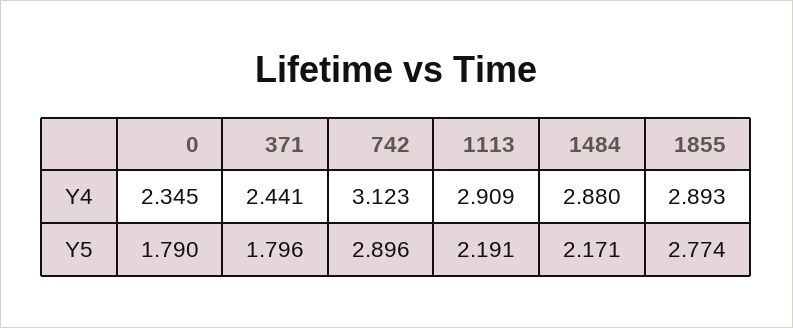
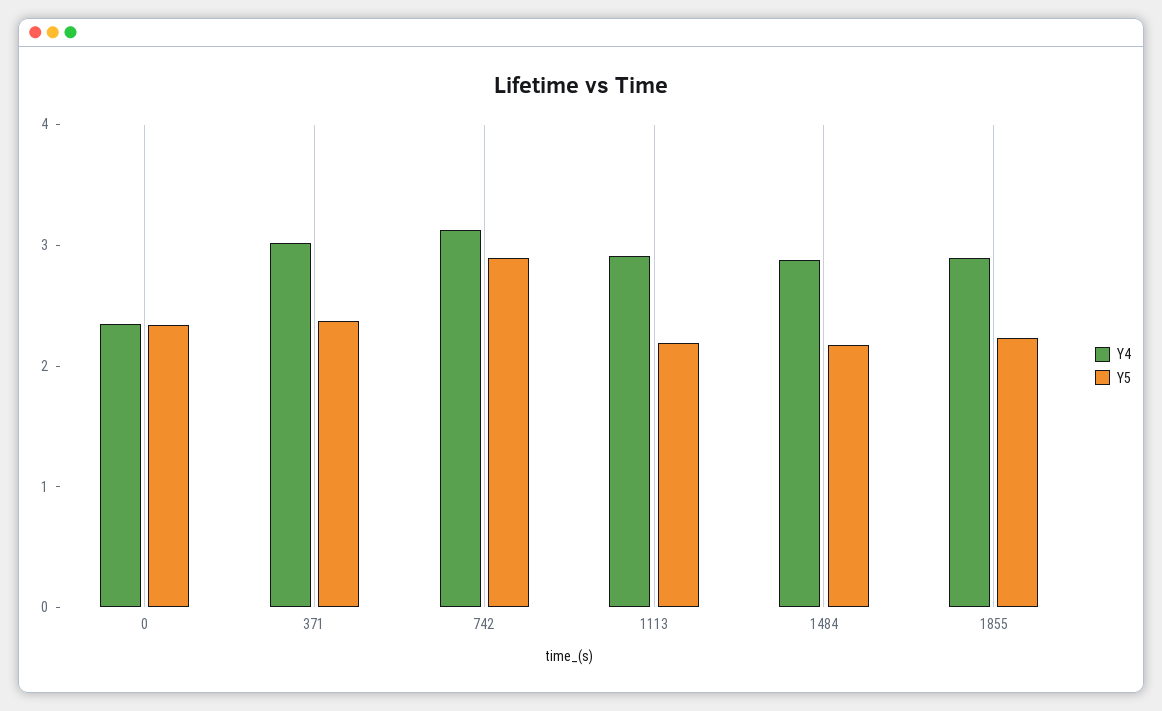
  {
    "Y4": {
      "0": 2.345,
-     "371": 2.441,
+     "371": 3,
      "742": 3.123,
      "1113": 2.909,
      "1484": 2.88,
      "1855": 2.893
    },
    "Y5": {
-     "0": 1.79,
+     "0": 2.4,
-     "371": 1.796,
+     "371": 2.4,
      "742": 2.896,
      "1113": 2.191,
      "1484": 2.171,
-     "1855": 2.774
+     "1855": 2.2
    }
  }

